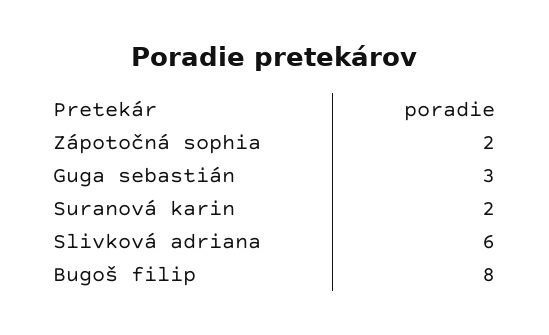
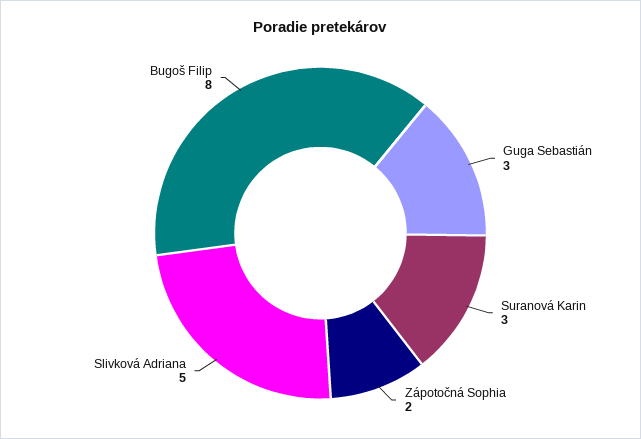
  {
    "Zápotočná sophia": 2,
    "Guga sebastián": 3,
-   "Suranová karin": 2,
+   "Suranová karin": 3,
-   "Slivková adriana": 6,
+   "Slivková adriana": 5,
    "Bugoš filip": 8
  }

